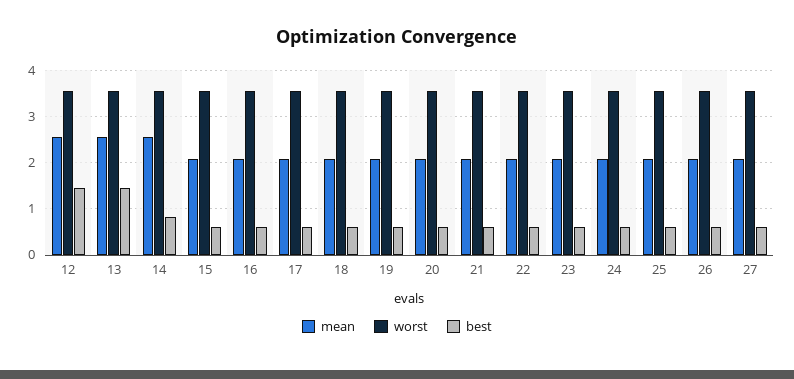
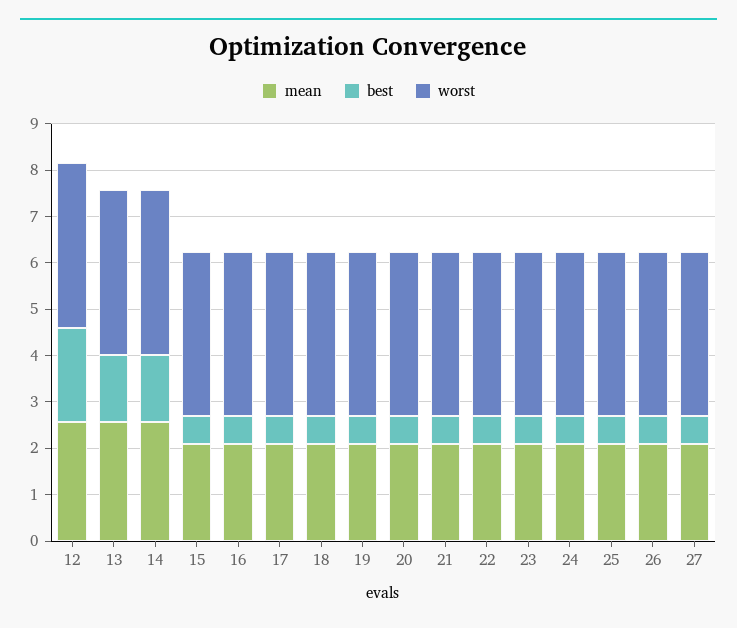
  {
    "mean": {
      "12": 2.6,
      "13": 2.6,
      "14": 2.6,
      "15": 2,
      "16": 2,
      "17": 2,
      "18": 2,
      "19": 2,
      "20": 2,
      "21": 2,
      "22": 2,
      "23": 2,
      "24": 2,
      "25": 2,
      "26": 2,
      "27": 2
    },
    "worst": {
      "12": 3.6,
      "13": 3.6,
      "14": 3.6,
      "15": 3.6,
      "16": 3.6,
      "17": 3.6,
      "18": 3.6,
      "19": 3.6,
      "20": 3.6,
      "21": 3.6,
      "22": 3.6,
      "23": 3.6,
      "24": 3.6,
      "25": 3.6,
      "26": 3.6,
      "27": 3.6
    },
    "best": {
-     "12": 1.4,
+     "12": 2,
      "13": 1.4,
-     "14": 0.8,
+     "14": 1.4,
      "15": 0.6,
      "16": 0.6,
      "17": 0.6,
      "18": 0.6,
      "19": 0.6,
      "20": 0.6,
      "21": 0.6,
      "22": 0.6,
      "23": 0.6,
      "24": 0.6,
      "25": 0.6,
      "26": 0.6,
      "27": 0.6
    }
  }

